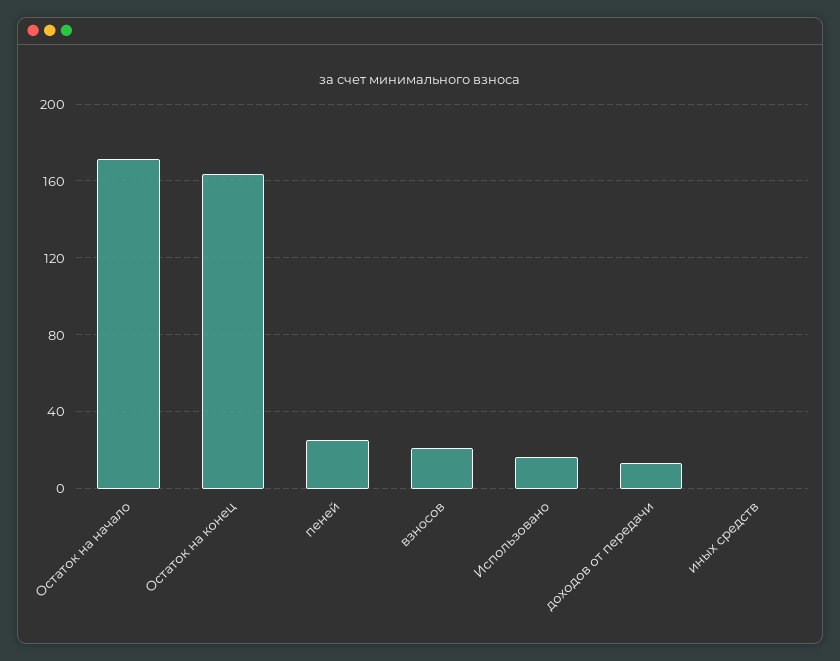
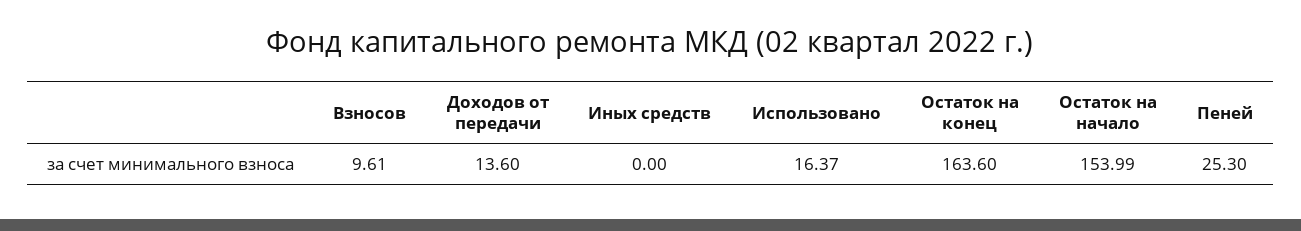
  {
-   "Остаток на начало": 170,
+   "Остаток на начало": 153.99,
    "Остаток на конец": 163.6,
    "пеней": 25.3,
-   "взносов": 20,
+   "взносов": 9.61,
    "Использовано": 16.37,
    "доходов от передачи": 13.6,
    "иных средств": 0
  }

